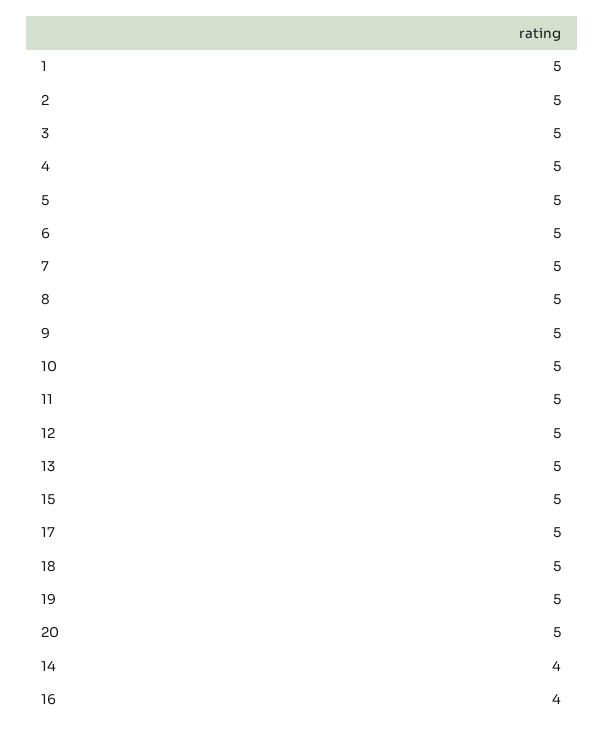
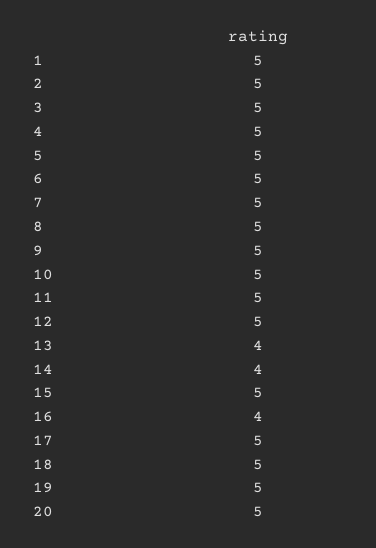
  {
    "1": 5,
    "2": 5,
    "3": 5,
    "4": 5,
    "5": 5,
    "6": 5,
    "7": 5,
    "8": 5,
    "9": 5,
    "10": 5,
    "11": 5,
    "12": 5,
-   "13": 5,
+   "13": 4,
    "15": 5,
    "17": 5,
    "18": 5,
    "19": 5,
    "20": 5,
    "14": 4,
    "16": 4
  }

